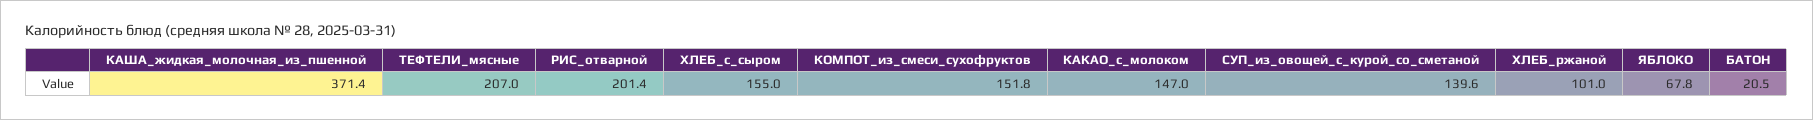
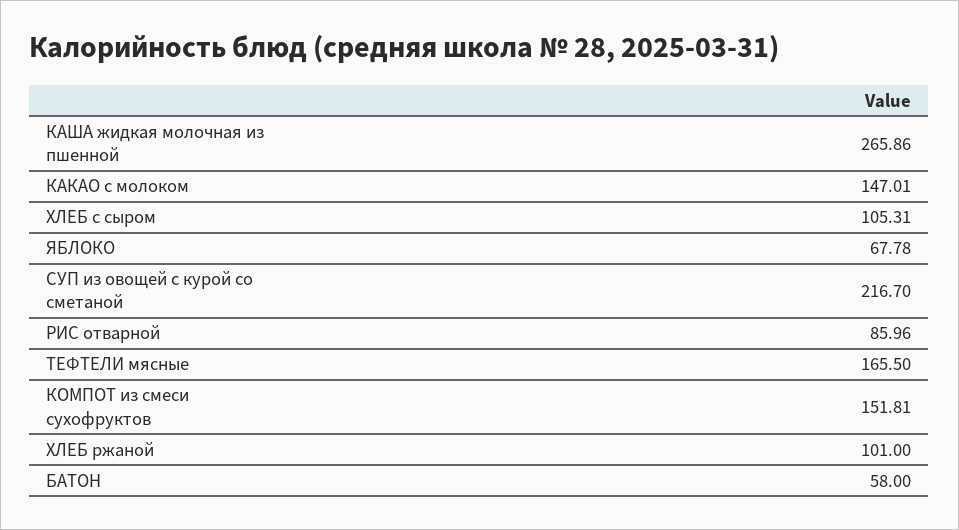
  {
-   "КАША_жидкая_молочная_из_пшенной": 371.4,
+   "КАША_жидкая_молочная_из_пшенной": 265.86,
-   "ТЕФТЕЛИ_мясные": 207,
+   "ТЕФТЕЛИ_мясные": 165.5,
-   "РИС_отварной": 201.4,
+   "РИС_отварной": 85.96,
-   "ХЛЕБ_с_сыром": 155,
+   "ХЛЕБ_с_сыром": 105.31,
    "КОМПОТ_из_смеси_сухофруктов": 151.81,
    "КАКАО_с_молоком": 147.01,
-   "СУП_из_овощей_с_курой_со_сметаной": 139.6,
+   "СУП_из_овощей_с_курой_со_сметаной": 216.7,
    "ХЛЕБ_ржаной": 101,
    "ЯБЛОКО": 67.78,
-   "БАТОН": 20.5
+   "БАТОН": 58
  }

